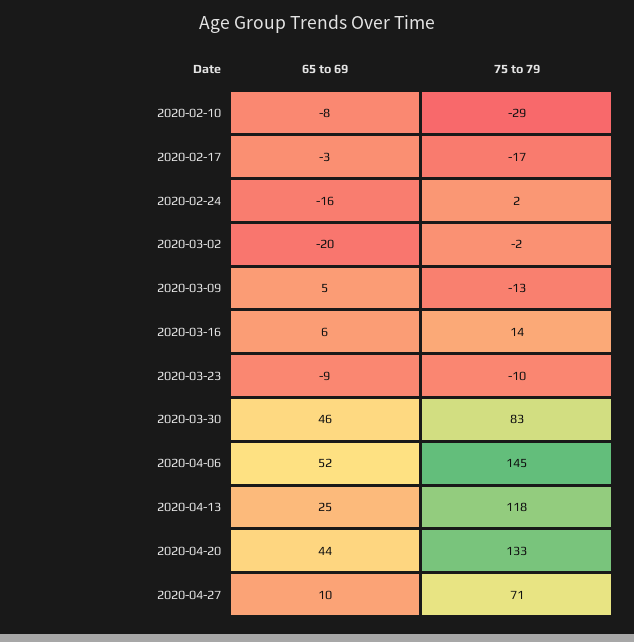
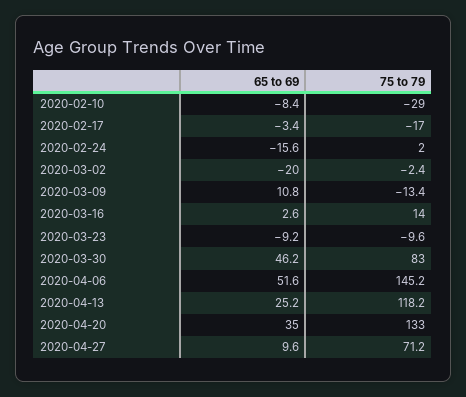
  {
    "65 to 69": {
      "2020-02-10": -8.4,
      "2020-02-17": -3.4,
      "2020-02-24": -15.6,
      "2020-03-02": -20,
-     "2020-03-09": 5,
+     "2020-03-09": 10.8,
-     "2020-03-16": 6,
+     "2020-03-16": 2.6,
      "2020-03-23": -9.2,
      "2020-03-30": 46.2,
      "2020-04-06": 51.6,
      "2020-04-13": 25.2,
-     "2020-04-20": 44,
+     "2020-04-20": 35,
      "2020-04-27": 9.6
    },
    "75 to 79": {
      "2020-02-10": -29,
      "2020-02-17": -17,
      "2020-02-24": 2,
      "2020-03-02": -2.4,
      "2020-03-09": -13.4,
      "2020-03-16": 14,
      "2020-03-23": -9.6,
      "2020-03-30": 83,
      "2020-04-06": 145.2,
      "2020-04-13": 118.2,
      "2020-04-20": 133,
      "2020-04-27": 71.2
    }
  }

